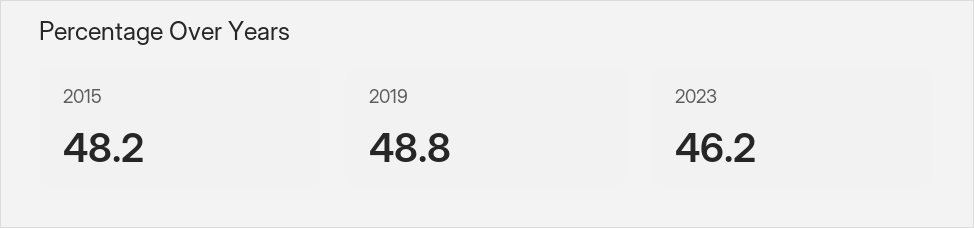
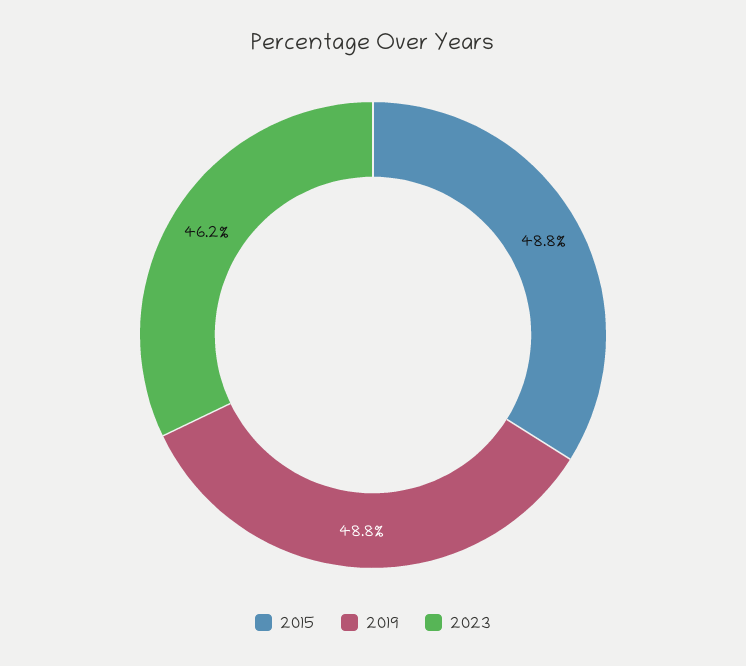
  {
-   "2015": 48.2,
+   "2015": 48.8,
    "2019": 48.8,
    "2023": 46.2
  }

